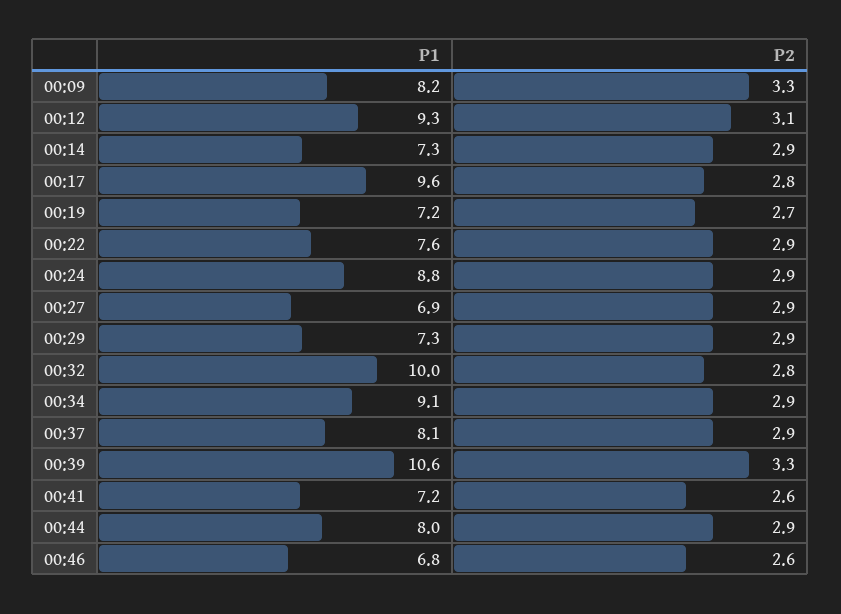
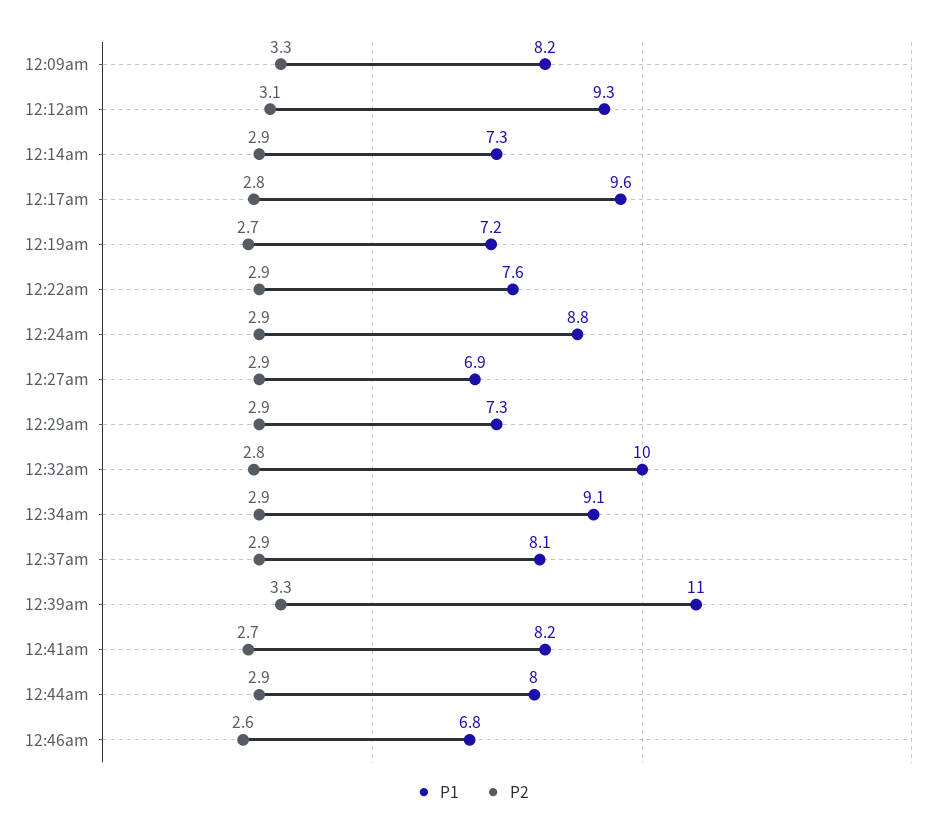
  {
    "P1": {
      "00:09": 8.2,
      "00:12": 9.3,
      "00:14": 7.3,
      "00:17": 9.6,
      "00:19": 7.2,
      "00:22": 7.6,
      "00:24": 8.8,
      "00:27": 6.9,
      "00:29": 7.3,
      "00:32": 10,
      "00:34": 9.1,
      "00:37": 8.1,
-     "00:39": 10.6,
+     "00:39": 11,
-     "00:41": 7.2,
+     "00:41": 8.2,
      "00:44": 8,
      "00:46": 6.8
    },
    "P2": {
      "00:09": 3.3,
      "00:12": 3.1,
      "00:14": 2.9,
      "00:17": 2.8,
      "00:19": 2.7,
      "00:22": 2.9,
      "00:24": 2.9,
      "00:27": 2.9,
      "00:29": 2.9,
      "00:32": 2.8,
      "00:34": 2.9,
      "00:37": 2.9,
      "00:39": 3.3,
-     "00:41": 2.6,
+     "00:41": 2.7,
      "00:44": 2.9,
      "00:46": 2.6
    }
  }

